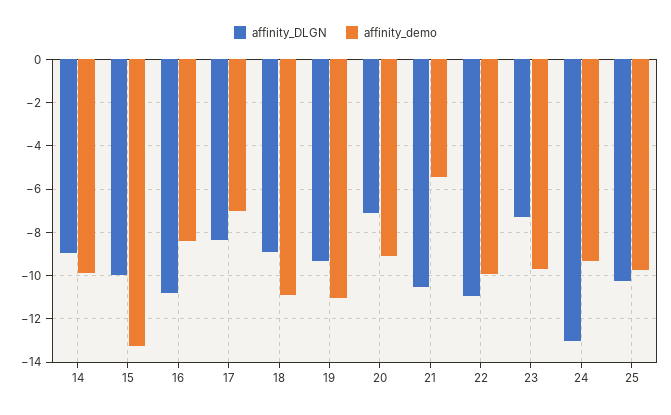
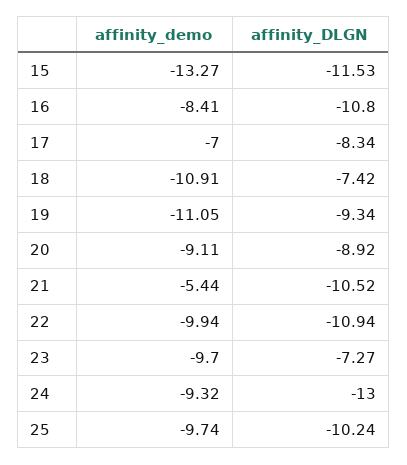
  {
    "affinity_DLGN": {
-     "14": -9,
-     "15": -10,
+     "15": -11.53,
      "16": -10.8,
      "17": -8.34,
-     "18": -9,
+     "18": -7.42,
      "19": -9.34,
-     "20": -7,
+     "20": -8.92,
      "21": -10.52,
      "22": -10.94,
      "23": -7.27,
      "24": -13,
      "25": -10.24
    },
    "affinity_demo": {
-     "14": -10,
      "15": -13.27,
      "16": -8.41,
      "17": -7,
      "18": -10.91,
      "19": -11.05,
      "20": -9.11,
      "21": -5.44,
      "22": -9.94,
      "23": -9.7,
      "24": -9.32,
      "25": -9.74
    }
  }

